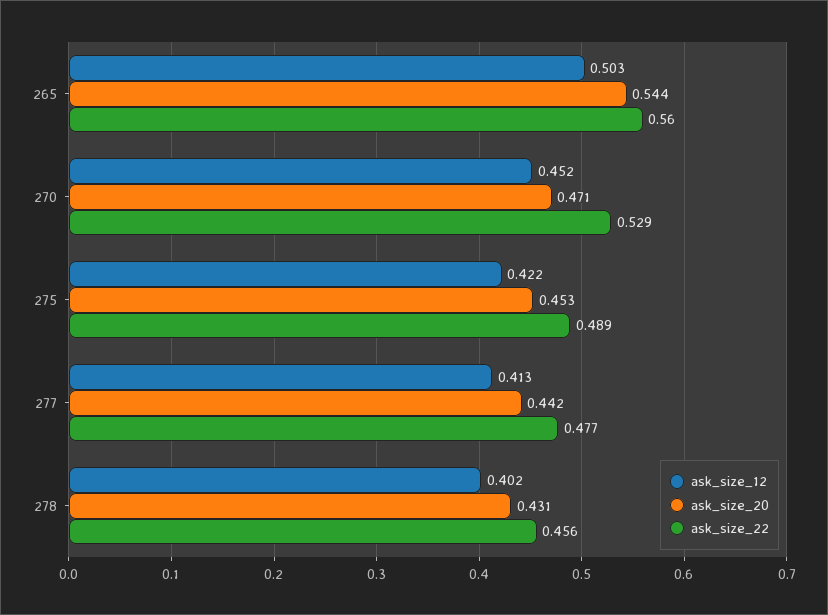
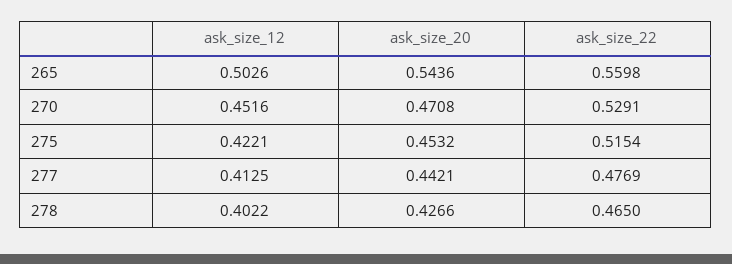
  {
    "ask_size_12": {
      "265": 0.5026,
      "270": 0.4516,
      "275": 0.4221,
      "277": 0.4125,
      "278": 0.4022
    },
    "ask_size_20": {
      "265": 0.5436,
      "270": 0.4708,
      "275": 0.4532,
      "277": 0.4421,
-     "278": 0.431
+     "278": 0.4266
    },
    "ask_size_22": {
      "265": 0.5598,
      "270": 0.5291,
-     "275": 0.489,
+     "275": 0.5154,
      "277": 0.4769,
-     "278": 0.456
+     "278": 0.465
    }
  }

